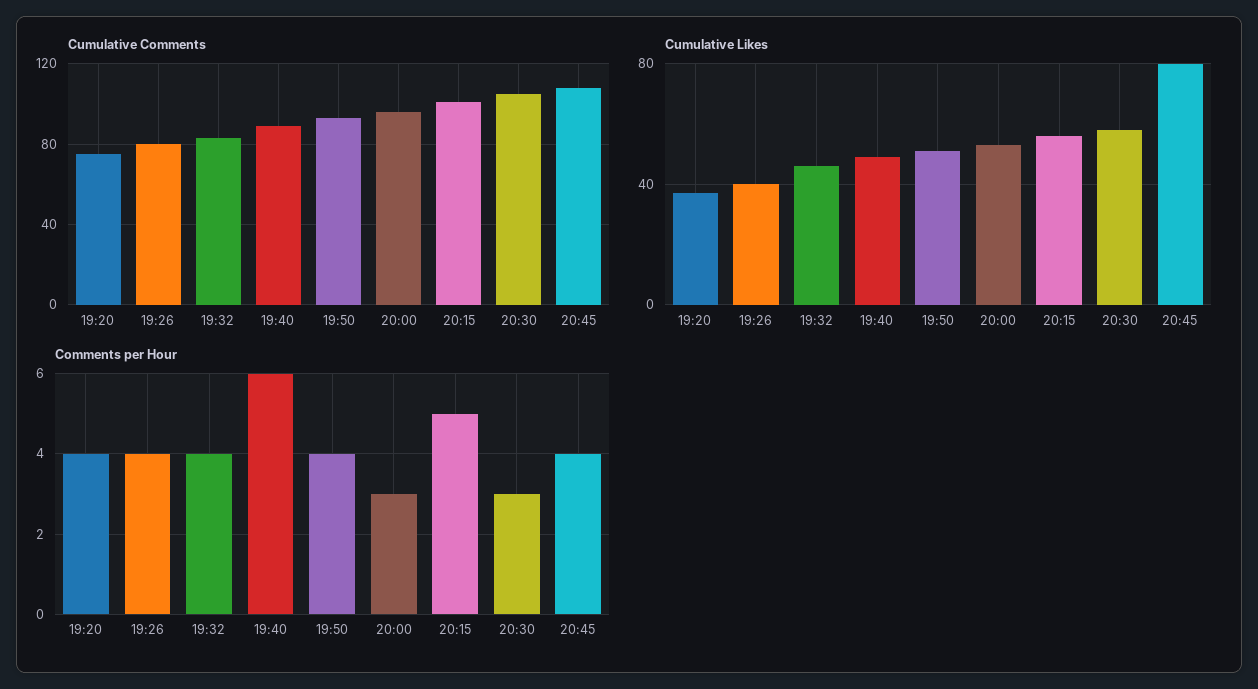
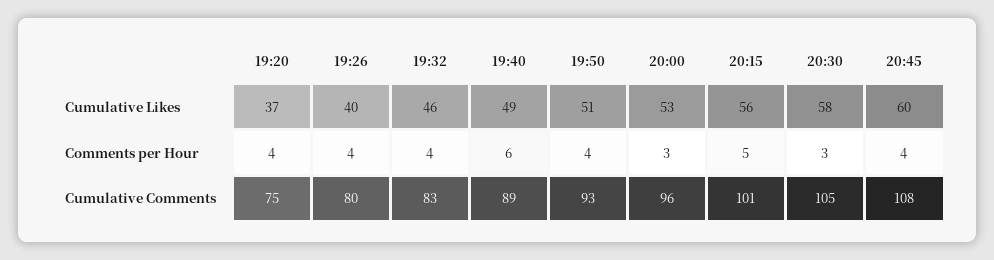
  {
    "Cumulative Comments": {
      "19:20": 75,
      "19:26": 80,
      "19:32": 83,
      "19:40": 89,
      "19:50": 93,
      "20:00": 96,
      "20:15": 101,
      "20:30": 105,
      "20:45": 108
    },
    "Cumulative Likes": {
      "19:20": 37,
      "19:26": 40,
      "19:32": 46,
      "19:40": 49,
      "19:50": 51,
      "20:00": 53,
      "20:15": 56,
      "20:30": 58,
-     "20:45": 80
+     "20:45": 60
    },
    "Comments per Hour": {
      "19:20": 4,
      "19:26": 4,
      "19:32": 4,
      "19:40": 6,
      "19:50": 4,
      "20:00": 3,
      "20:15": 5,
      "20:30": 3,
      "20:45": 4
    }
  }

